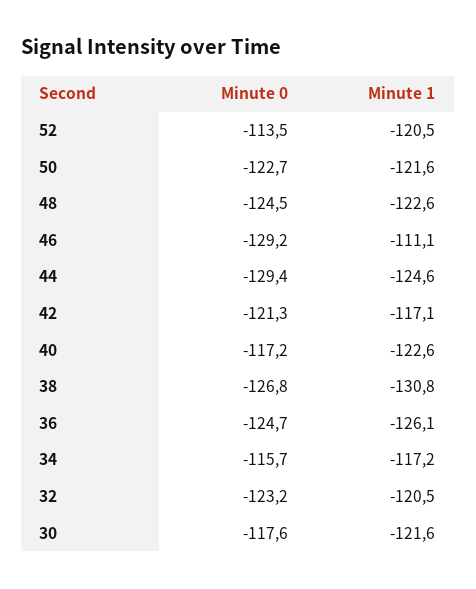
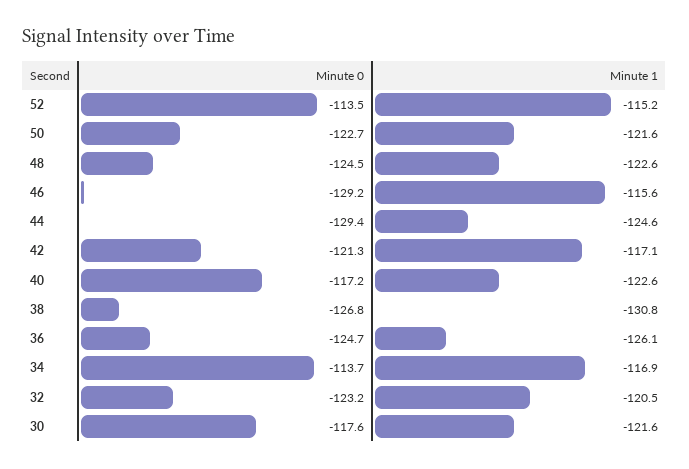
  {
    "Minute 0": {
      "52": -113.5,
      "50": -122.7,
      "48": -124.5,
      "46": -129.2,
      "44": -129.4,
      "42": -121.3,
      "40": -117.2,
      "38": -126.8,
      "36": -124.7,
-     "34": -115.7,
+     "34": -113.7,
      "32": -123.2,
      "30": -117.6
    },
    "Minute 1": {
-     "52": -120.5,
+     "52": -115.2,
      "50": -121.6,
      "48": -122.6,
-     "46": -111.1,
+     "46": -115.6,
      "44": -124.6,
      "42": -117.1,
      "40": -122.6,
      "38": -130.8,
      "36": -126.1,
-     "34": -117.2,
+     "34": -116.9,
      "32": -120.5,
      "30": -121.6
    }
  }

